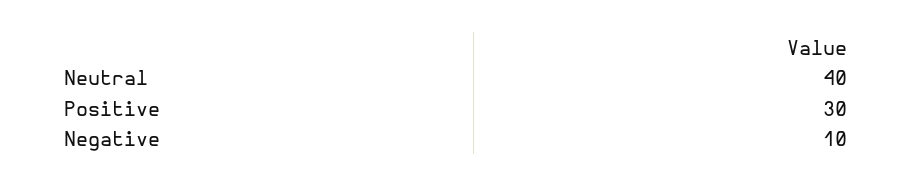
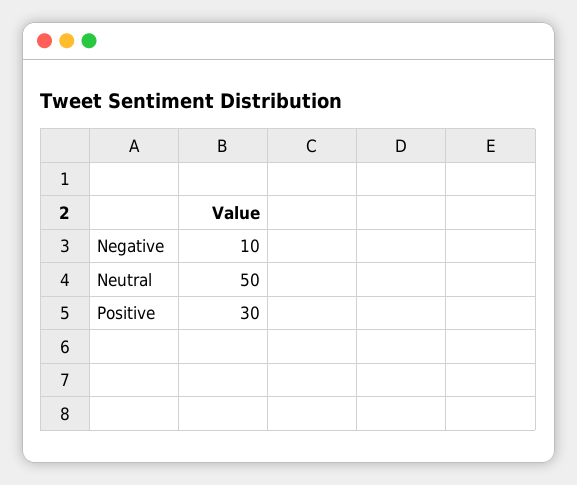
  {
-   "Neutral": 40,
+   "Neutral": 50,
    "Positive": 30,
    "Negative": 10
  }

